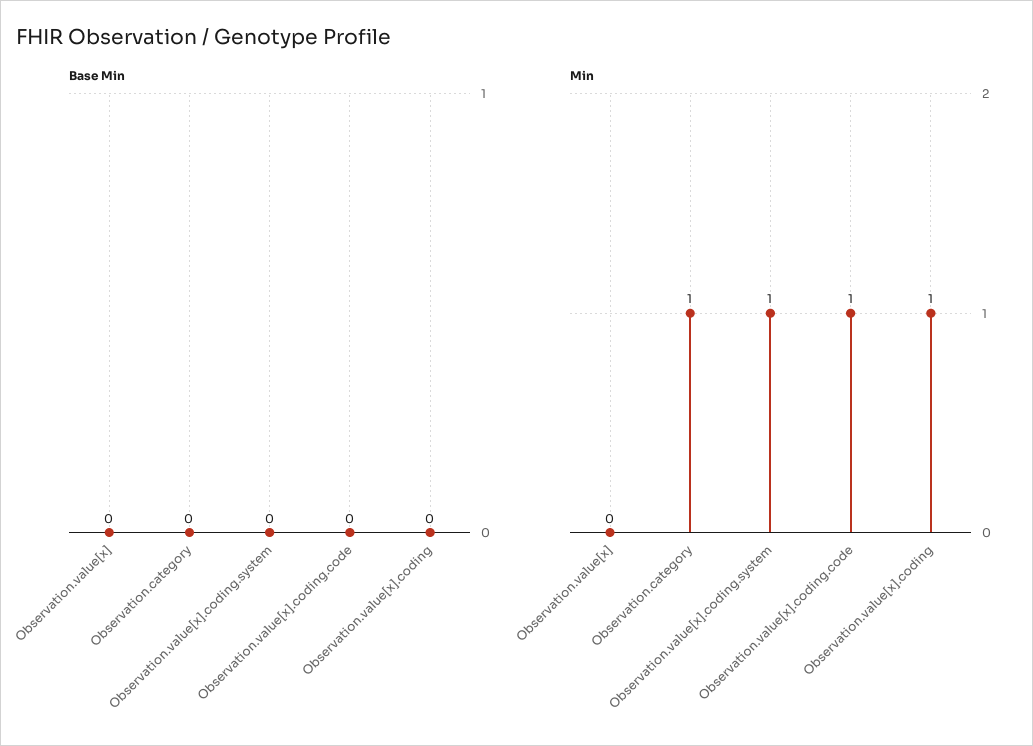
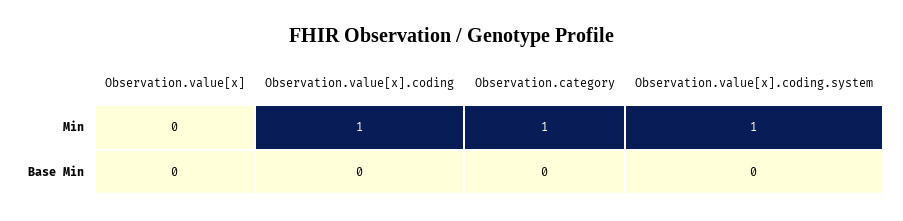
  {
    "Base Min": {
      "Observation.value[x]": 0,
      "Observation.category": 0,
      "Observation.value[x].coding.system": 0,
-     "Observation.value[x].coding.code": 0,
      "Observation.value[x].coding": 0
    },
    "Min": {
      "Observation.value[x]": 0,
      "Observation.category": 1,
      "Observation.value[x].coding.system": 1,
-     "Observation.value[x].coding.code": 1,
      "Observation.value[x].coding": 1
    }
  }

